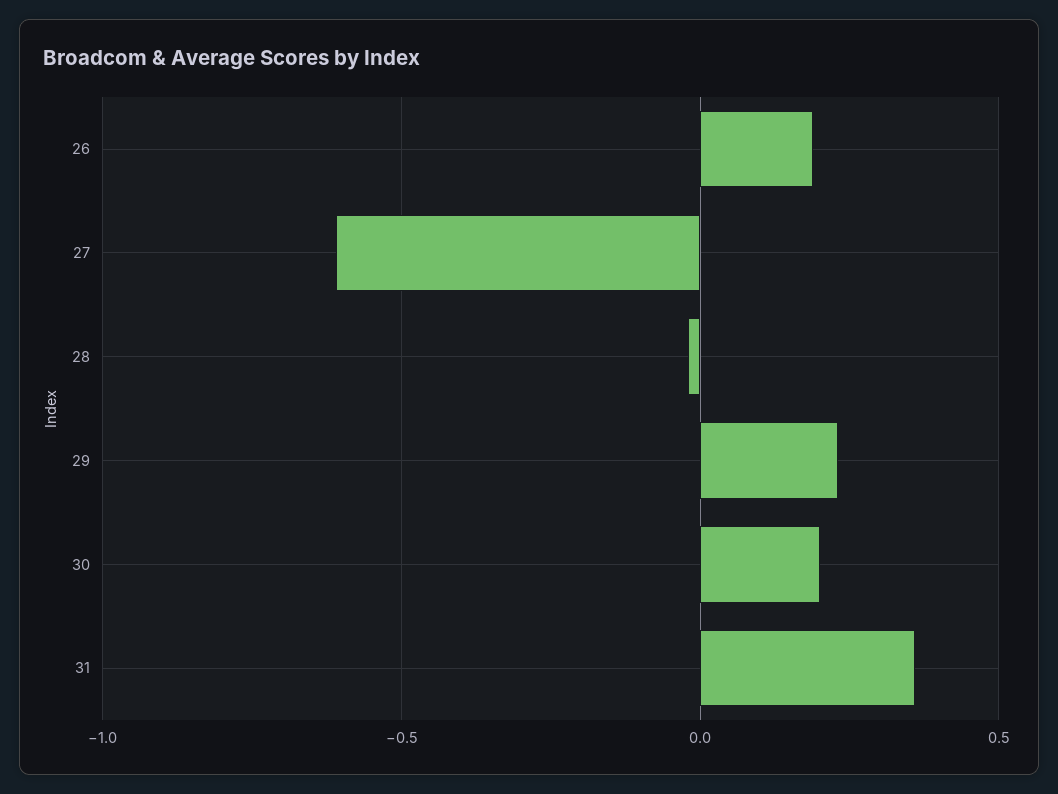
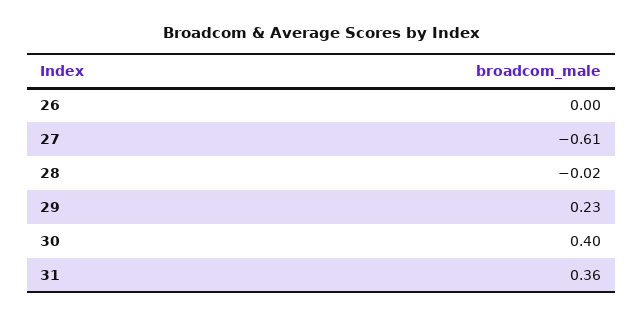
  {
-   "26": 0.2,
+   "26": 0,
    "27": -0.61,
    "28": -0.02,
    "29": 0.23,
-   "30": 0.2,
+   "30": 0.4,
    "31": 0.36
  }

